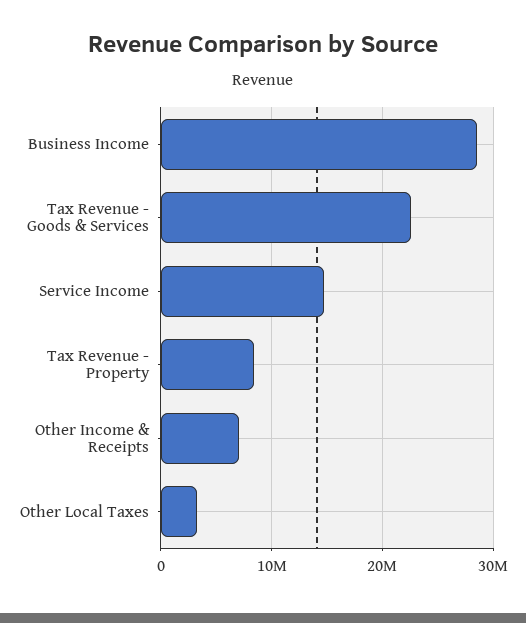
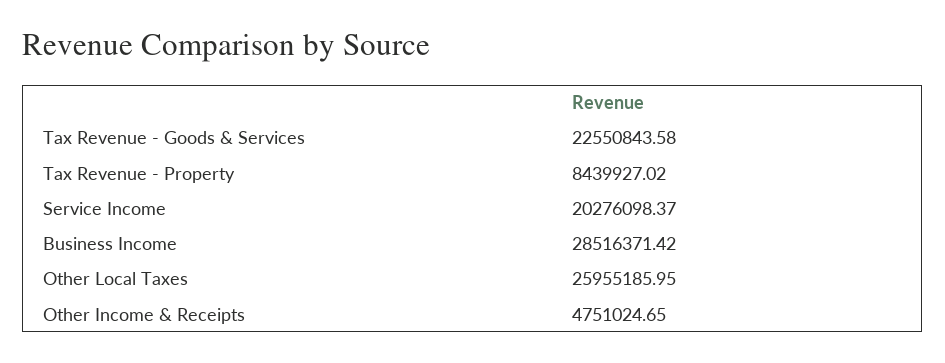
  {
    "Business Income": 28516371.42,
    "Tax Revenue - Goods & Services": 22550843.58,
-   "Service Income": 15000000,
+   "Service Income": 20276098.37,
    "Tax Revenue - Property": 8439927.02,
-   "Other Income & Receipts": 7000000,
+   "Other Income & Receipts": 4751024.65,
-   "Other Local Taxes": 3000000
+   "Other Local Taxes": 25955185.95
  }

